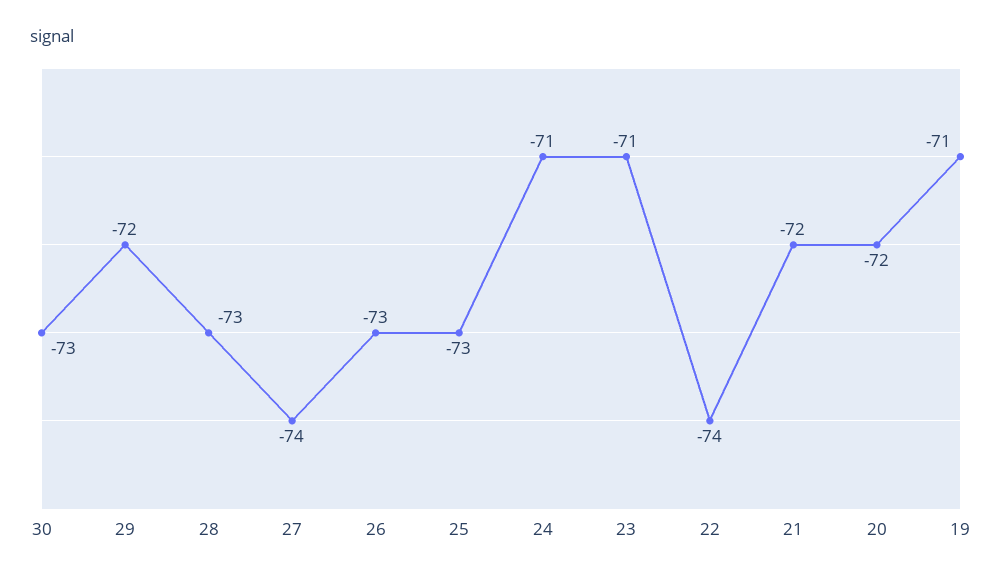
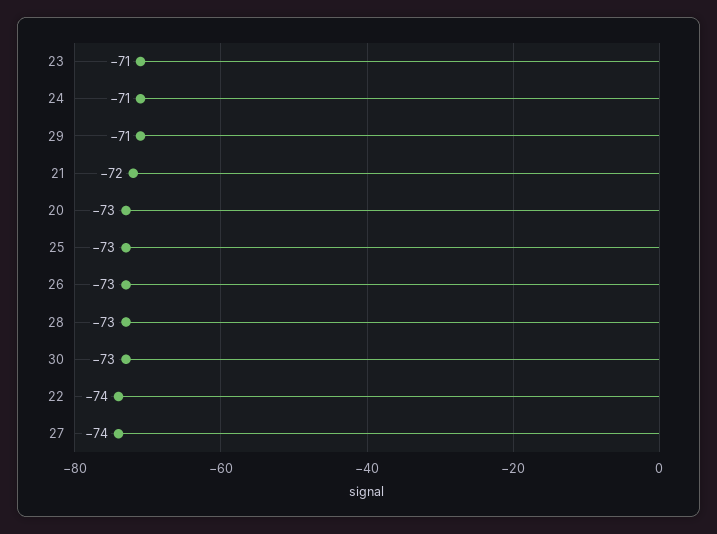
  {
    "30": -73,
-   "29": -72,
+   "29": -71,
    "28": -73,
    "27": -74,
    "26": -73,
    "25": -73,
    "24": -71,
    "23": -71,
    "22": -74,
    "21": -72,
-   "20": -72,
+   "20": -73
-   "19": -71
  }

